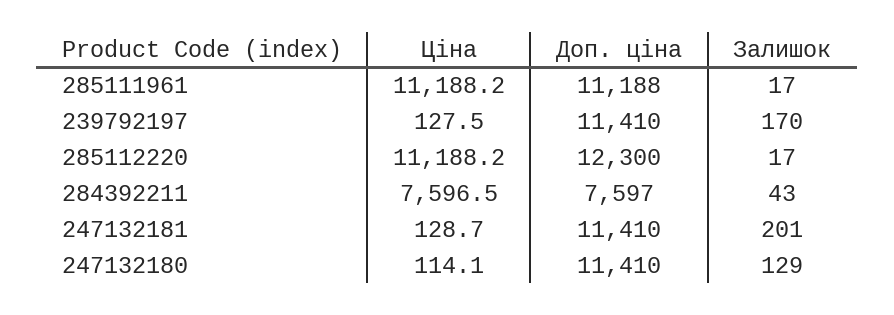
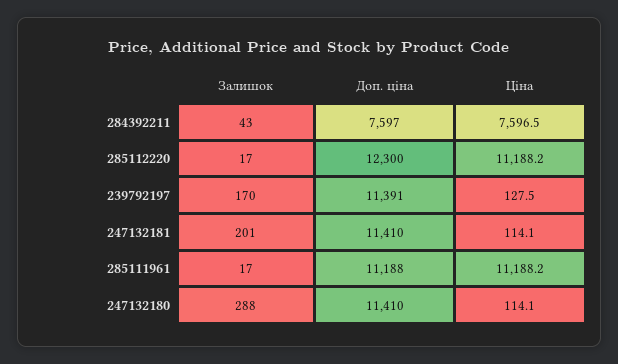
  {
    "Ціна": {
      "285111961": 11188.2,
      "239792197": 127.5,
      "285112220": 11188.2,
      "284392211": 7596.5,
-     "247132181": 128.7,
+     "247132181": 114.1,
      "247132180": 114.1
    },
    "Доп. ціна": {
      "285111961": 11188,
-     "239792197": 11410,
+     "239792197": 11391,
      "285112220": 12300,
      "284392211": 7597,
      "247132181": 11410,
      "247132180": 11410
    },
    "Залишок": {
      "285111961": 17,
      "239792197": 170,
      "285112220": 17,
      "284392211": 43,
      "247132181": 201,
-     "247132180": 129
+     "247132180": 288
    }
  }

